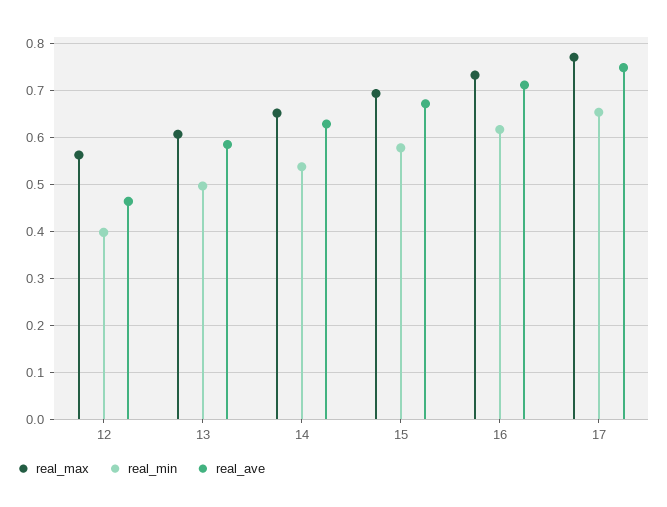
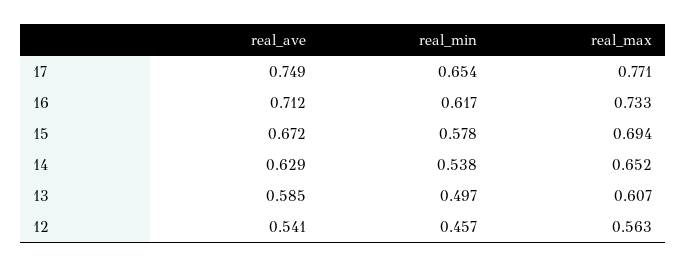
  {
    "real_max": {
      "12": 0.563,
      "13": 0.607,
      "14": 0.652,
      "15": 0.694,
      "16": 0.733,
      "17": 0.771
    },
    "real_min": {
-     "12": 0.4,
+     "12": 0.457,
      "13": 0.497,
      "14": 0.538,
      "15": 0.578,
      "16": 0.617,
      "17": 0.654
    },
    "real_ave": {
-     "12": 0.46,
+     "12": 0.541,
      "13": 0.585,
      "14": 0.629,
      "15": 0.672,
      "16": 0.712,
      "17": 0.749
    }
  }

